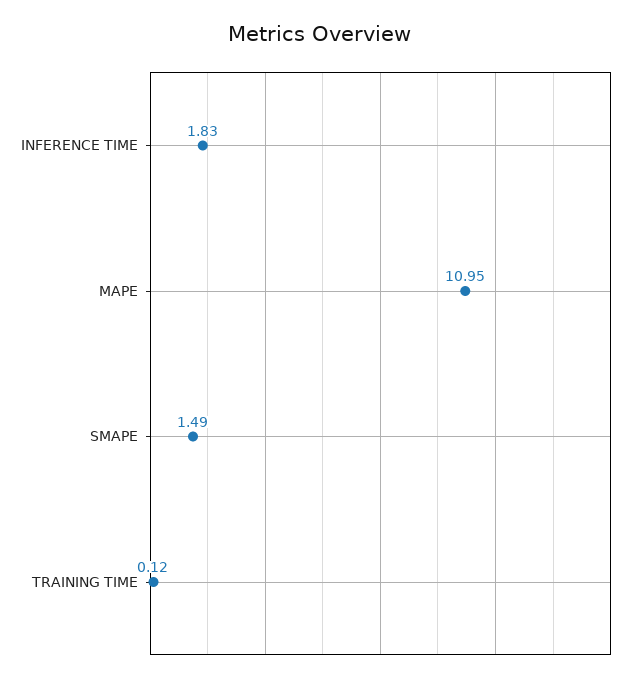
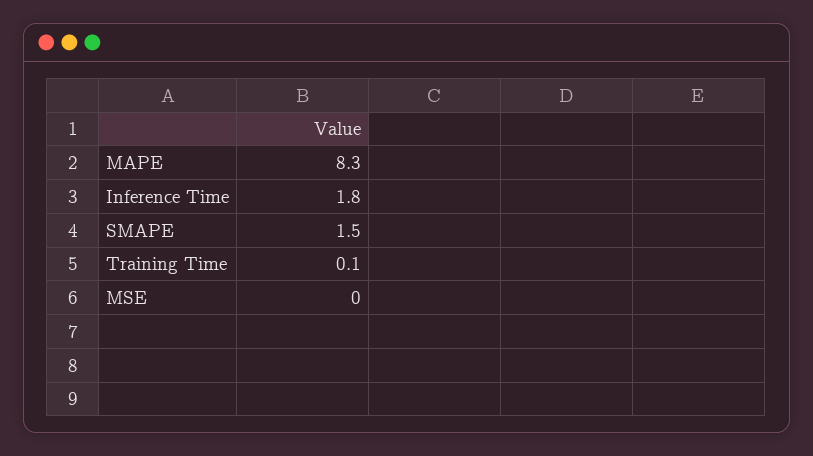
  {
    "INFERENCE TIME": 1.83,
-   "MAPE": 10.95,
+   "MAPE": 8.3,
    "SMAPE": 1.49,
-   "TRAINING TIME": 0.12
+   "TRAINING TIME": 0.12,
+   "MSE": 0
  }

